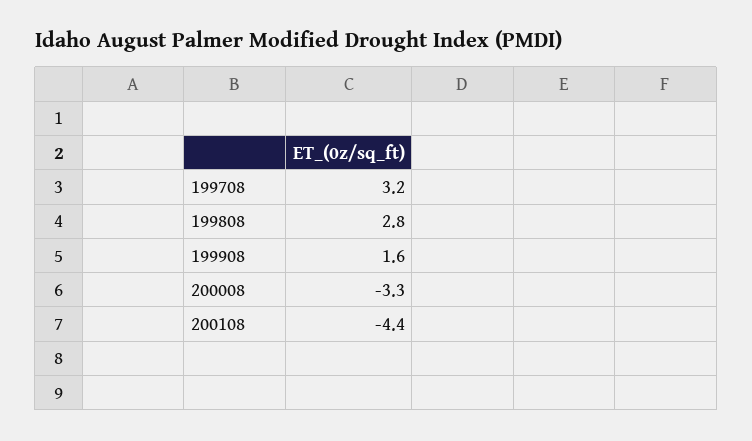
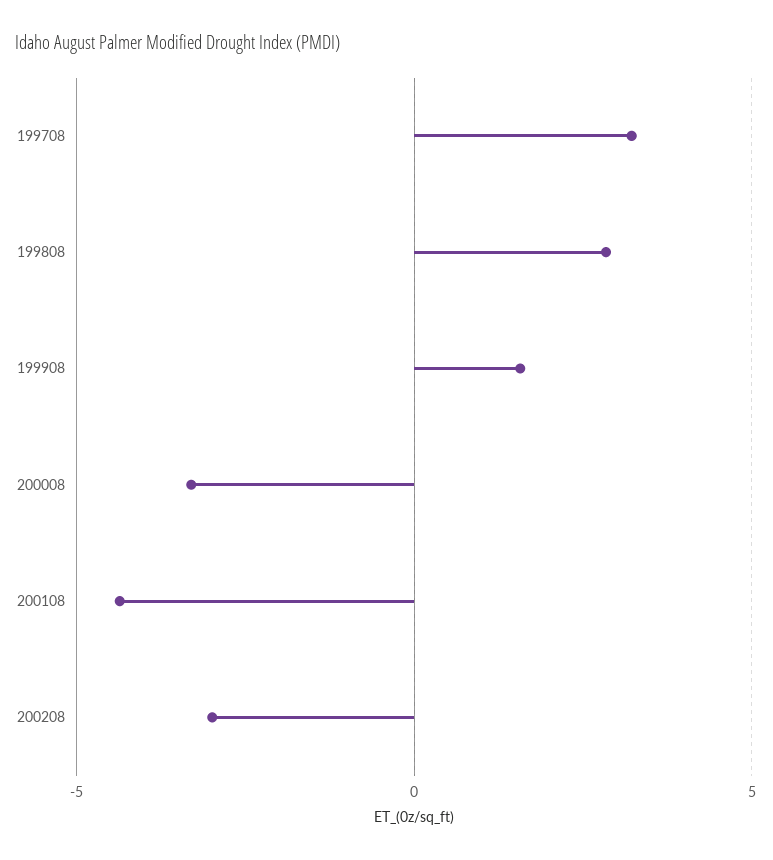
  {
    "199708": 3.2,
    "199808": 2.8,
    "199908": 1.6,
    "200008": -3.3,
-   "200108": -4.4
+   "200108": -4.4,
+   "200208": -3
  }

